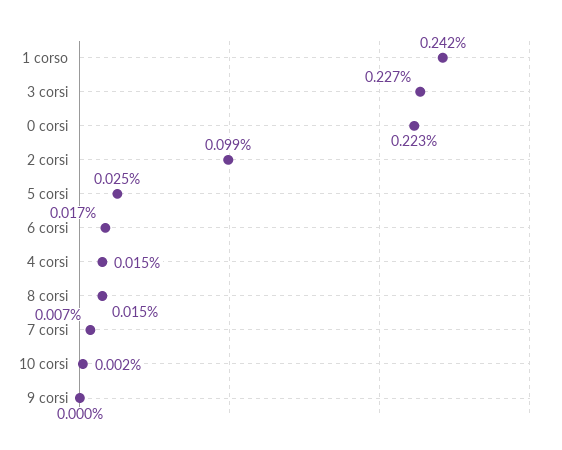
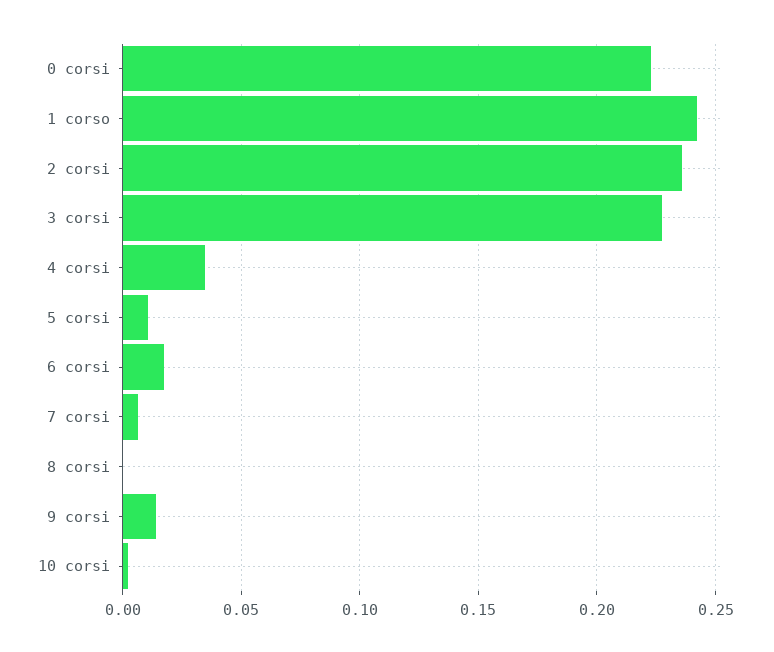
  {
    "1 corso": 0.242,
    "3 corsi": 0.227,
    "0 corsi": 0.223,
-   "2 corsi": 0.099,
+   "2 corsi": 0.235,
-   "5 corsi": 0.025,
+   "5 corsi": 0.01,
    "6 corsi": 0.017,
-   "4 corsi": 0.015,
+   "4 corsi": 0.035,
-   "8 corsi": 0.015,
+   "8 corsi": 0,
    "7 corsi": 0.007,
    "10 corsi": 0.002,
-   "9 corsi": 0
+   "9 corsi": 0.015
  }

